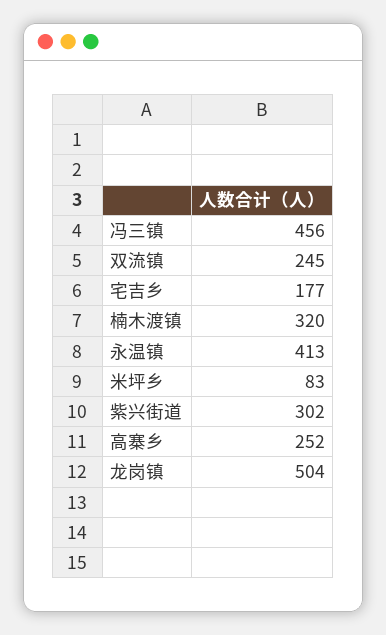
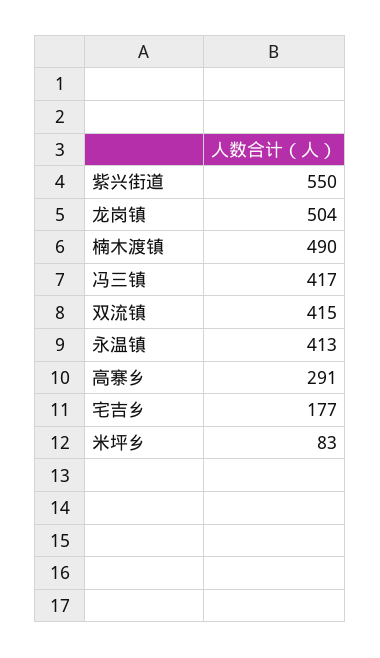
  {
-   "冯三镇": 456,
+   "冯三镇": 417,
-   "双流镇": 245,
+   "双流镇": 415,
    "宅吉乡": 177,
-   "楠木渡镇": 320,
+   "楠木渡镇": 490,
    "永温镇": 413,
    "米坪乡": 83,
-   "紫兴街道": 302,
+   "紫兴街道": 550,
-   "高寨乡": 252,
+   "高寨乡": 291,
    "龙岗镇": 504
  }

